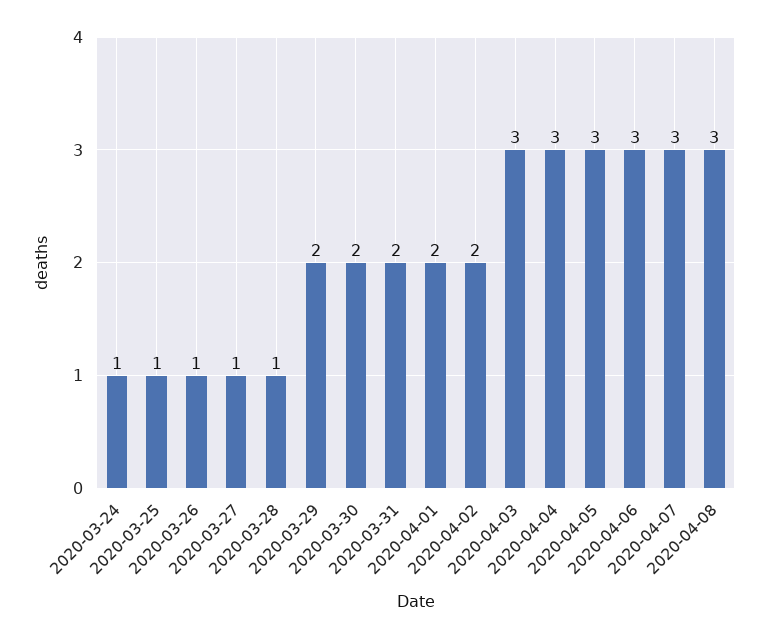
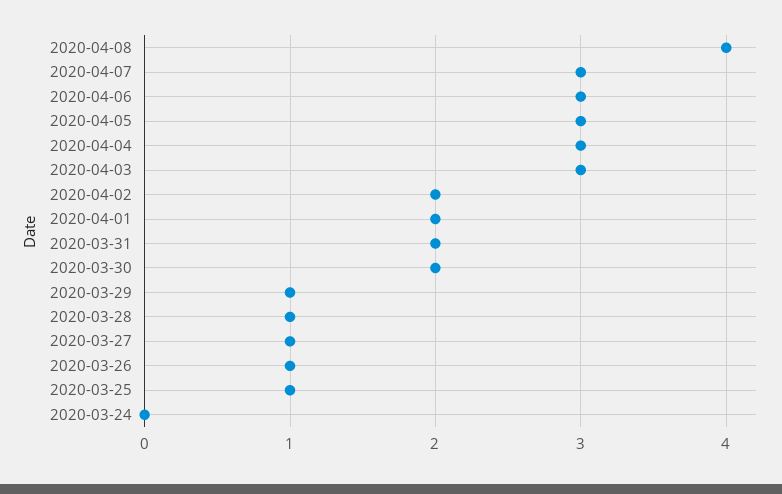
  {
-   "2020-03-24": 1,
+   "2020-03-24": 0,
    "2020-03-25": 1,
    "2020-03-26": 1,
    "2020-03-27": 1,
    "2020-03-28": 1,
-   "2020-03-29": 2,
+   "2020-03-29": 1,
    "2020-03-30": 2,
    "2020-03-31": 2,
    "2020-04-01": 2,
    "2020-04-02": 2,
    "2020-04-03": 3,
    "2020-04-04": 3,
    "2020-04-05": 3,
    "2020-04-06": 3,
    "2020-04-07": 3,
-   "2020-04-08": 3
+   "2020-04-08": 4
  }

